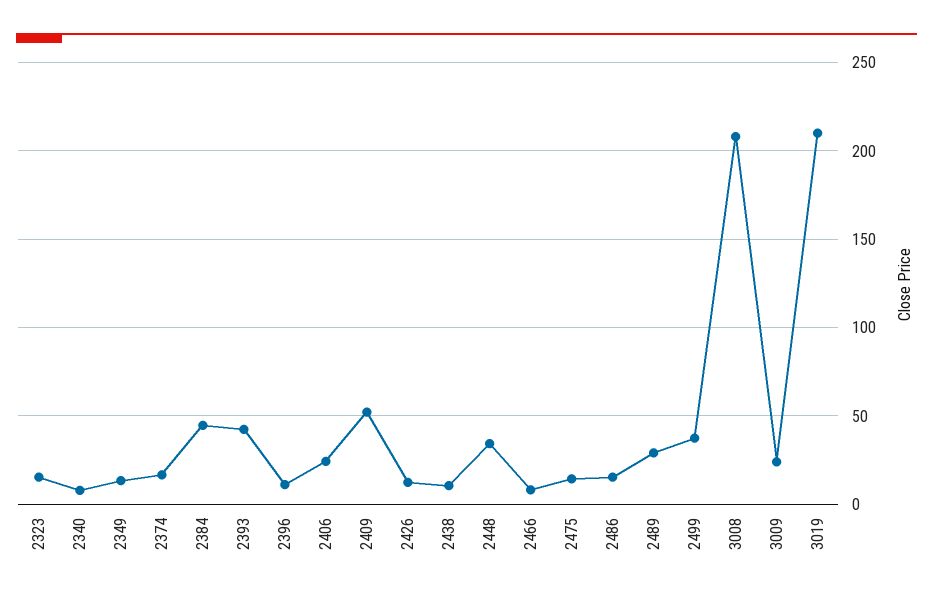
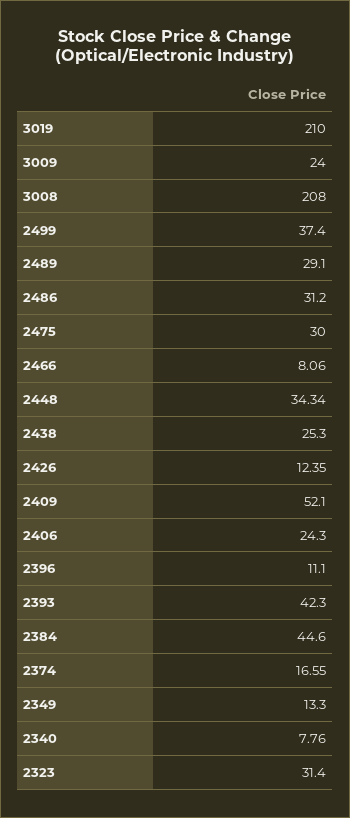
  {
-   "2323": 15,
+   "2323": 31.4,
    "2340": 7.76,
    "2349": 13.3,
    "2374": 16.55,
    "2384": 44.6,
    "2393": 42.3,
    "2396": 11.1,
    "2406": 24.3,
    "2409": 52.1,
    "2426": 12.35,
-   "2438": 10,
+   "2438": 25.3,
    "2448": 34.34,
    "2466": 8.06,
-   "2475": 15,
+   "2475": 30,
-   "2486": 15,
+   "2486": 31.2,
    "2489": 29.1,
    "2499": 37.4,
    "3008": 208,
    "3009": 24,
    "3019": 210
  }

